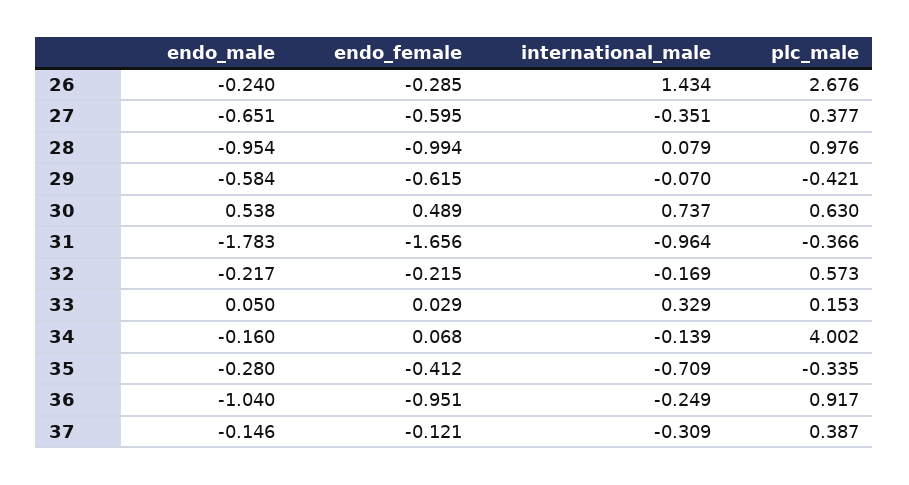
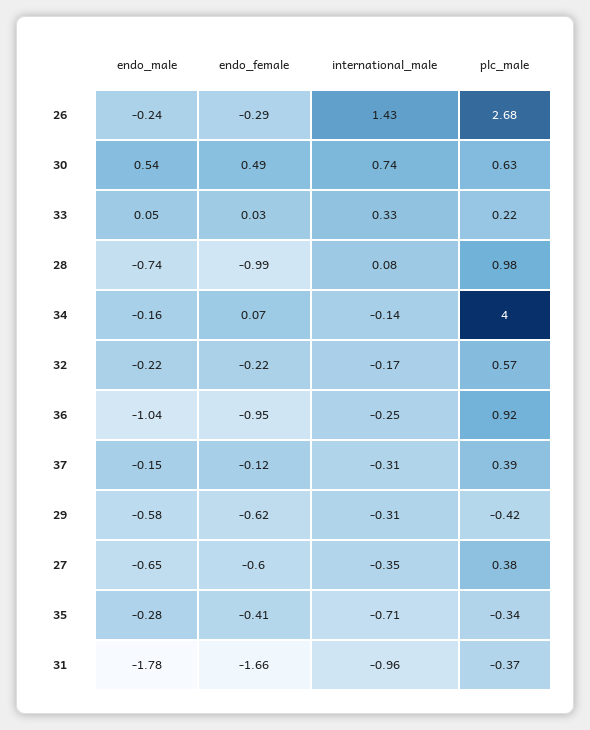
  {
    "endo_male": {
      "26": -0.24,
      "27": -0.651,
-     "28": -0.954,
+     "28": -0.74,
      "29": -0.584,
      "30": 0.538,
      "31": -1.783,
      "32": -0.217,
      "33": 0.05,
      "34": -0.16,
      "35": -0.28,
      "36": -1.04,
      "37": -0.146
    },
    "endo_female": {
      "26": -0.285,
      "27": -0.595,
      "28": -0.994,
      "29": -0.615,
      "30": 0.489,
      "31": -1.656,
      "32": -0.215,
      "33": 0.029,
      "34": 0.068,
      "35": -0.412,
      "36": -0.951,
      "37": -0.121
    },
    "international_male": {
      "26": 1.434,
      "27": -0.351,
      "28": 0.079,
-     "29": -0.07,
+     "29": -0.31,
      "30": 0.737,
      "31": -0.964,
      "32": -0.169,
      "33": 0.329,
      "34": -0.139,
      "35": -0.709,
      "36": -0.249,
      "37": -0.309
    },
    "plc_male": {
      "26": 2.676,
      "27": 0.377,
      "28": 0.976,
      "29": -0.421,
      "30": 0.63,
      "31": -0.366,
      "32": 0.573,
-     "33": 0.153,
+     "33": 0.22,
      "34": 4.002,
      "35": -0.335,
      "36": 0.917,
      "37": 0.387
    }
  }

